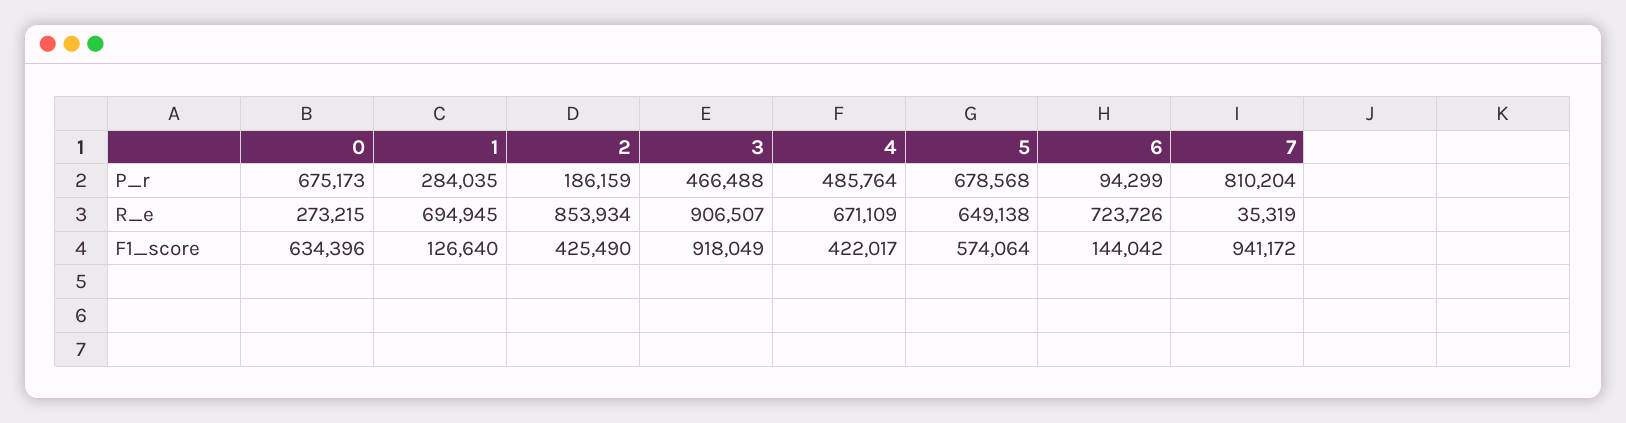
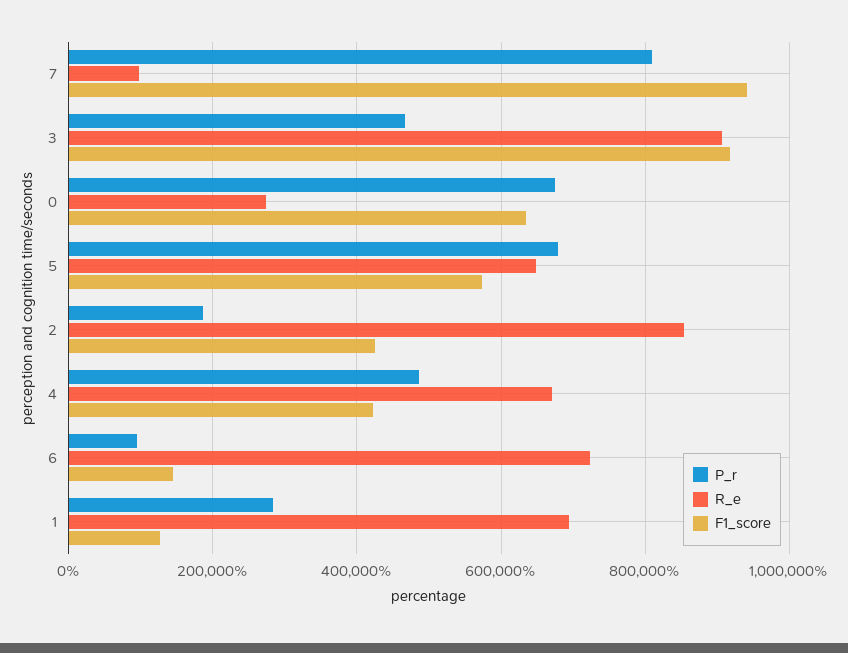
  {
    "P_r": {
      "0": 675173,
      "1": 284035,
      "2": 186159,
      "3": 466488,
      "4": 485764,
      "5": 678568,
      "6": 94299,
      "7": 810204
    },
    "R_e": {
      "0": 273215,
      "1": 694945,
      "2": 853934,
      "3": 906507,
      "4": 671109,
      "5": 649138,
      "6": 723726,
-     "7": 35319
+     "7": 100000
    },
    "F1_score": {
      "0": 634396,
      "1": 126640,
      "2": 425490,
      "3": 918049,
      "4": 422017,
      "5": 574064,
      "6": 144042,
      "7": 941172
    }
  }

